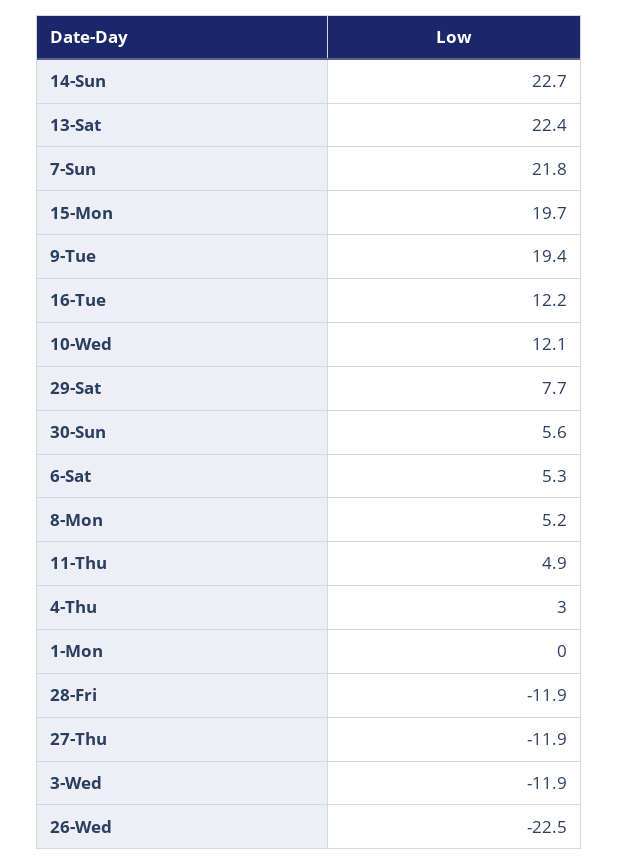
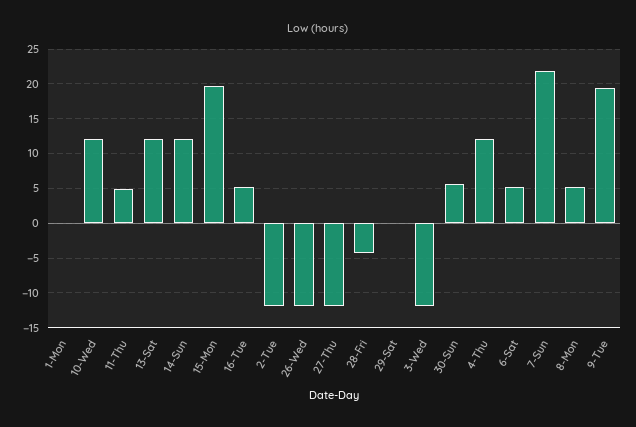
  {
-   "14-Sun": 22.7,
+   "14-Sun": 12,
-   "13-Sat": 22.4,
+   "13-Sat": 12,
    "7-Sun": 21.8,
    "15-Mon": 19.7,
    "9-Tue": 19.4,
-   "16-Tue": 12.2,
+   "16-Tue": 5,
    "10-Wed": 12.1,
-   "29-Sat": 7.7,
+   "29-Sat": 0,
    "30-Sun": 5.6,
    "6-Sat": 5.3,
    "8-Mon": 5.2,
    "11-Thu": 4.9,
-   "4-Thu": 3,
+   "4-Thu": 12,
    "1-Mon": 0,
-   "28-Fri": -11.9,
+   "28-Fri": -4,
    "27-Thu": -11.9,
    "3-Wed": -11.9,
-   "26-Wed": -22.5
+   "26-Wed": -12,
+   "2-Tue": -12
  }

